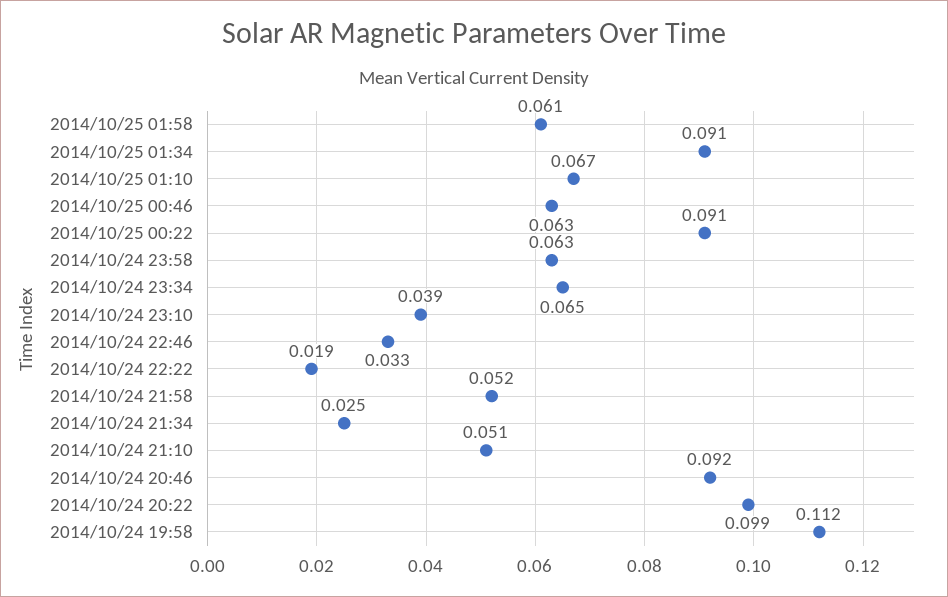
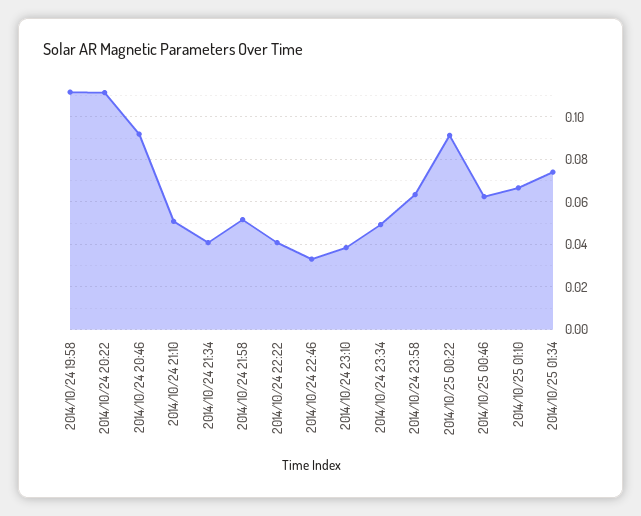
  {
-   "2014/10/25 01:58": 0.061,
-   "2014/10/25 01:34": 0.091,
+   "2014/10/25 01:34": 0.075,
    "2014/10/25 01:10": 0.067,
    "2014/10/25 00:46": 0.063,
    "2014/10/25 00:22": 0.091,
    "2014/10/24 23:58": 0.063,
-   "2014/10/24 23:34": 0.065,
+   "2014/10/24 23:34": 0.05,
    "2014/10/24 23:10": 0.039,
    "2014/10/24 22:46": 0.033,
-   "2014/10/24 22:22": 0.019,
+   "2014/10/24 22:22": 0.04,
    "2014/10/24 21:58": 0.052,
-   "2014/10/24 21:34": 0.025,
+   "2014/10/24 21:34": 0.04,
    "2014/10/24 21:10": 0.051,
    "2014/10/24 20:46": 0.092,
-   "2014/10/24 20:22": 0.099,
+   "2014/10/24 20:22": 0.11,
    "2014/10/24 19:58": 0.112
  }

